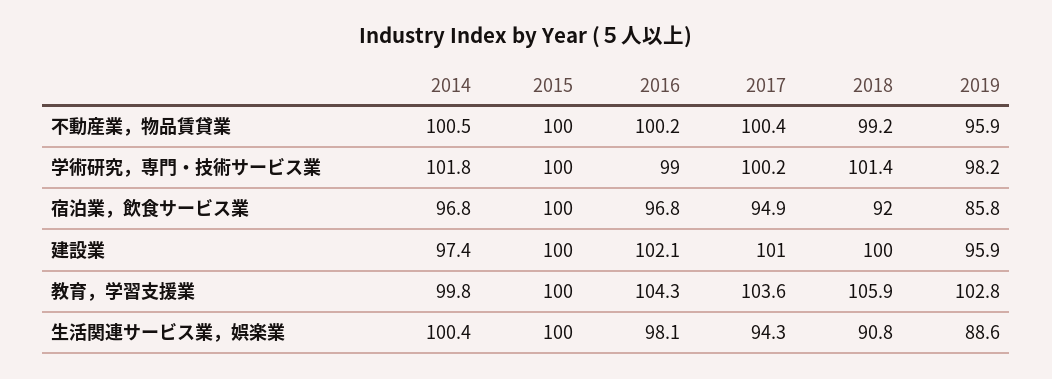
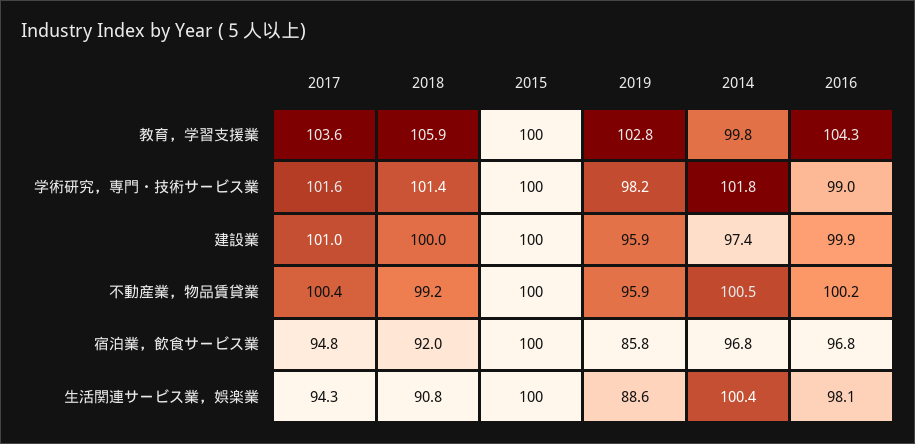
  {
    "2014": {
      "不動産業，物品賃貸業": 100.5,
      "学術研究，専門・技術サービス業": 101.8,
      "宿泊業，飲食サービス業": 96.8,
      "建設業": 97.4,
      "教育，学習支援業": 99.8,
      "生活関連サービス業，娯楽業": 100.4
    },
    "2015": {
      "不動産業，物品賃貸業": 100,
      "学術研究，専門・技術サービス業": 100,
      "宿泊業，飲食サービス業": 100,
      "建設業": 100,
      "教育，学習支援業": 100,
      "生活関連サービス業，娯楽業": 100
    },
    "2016": {
      "不動産業，物品賃貸業": 100.2,
      "学術研究，専門・技術サービス業": 99,
      "宿泊業，飲食サービス業": 96.8,
-     "建設業": 102.1,
+     "建設業": 99.9,
      "教育，学習支援業": 104.3,
      "生活関連サービス業，娯楽業": 98.1
    },
    "2017": {
      "不動産業，物品賃貸業": 100.4,
-     "学術研究，専門・技術サービス業": 100.2,
+     "学術研究，専門・技術サービス業": 101.6,
-     "宿泊業，飲食サービス業": 94.9,
+     "宿泊業，飲食サービス業": 94.8,
      "建設業": 101,
      "教育，学習支援業": 103.6,
      "生活関連サービス業，娯楽業": 94.3
    },
    "2018": {
      "不動産業，物品賃貸業": 99.2,
      "学術研究，専門・技術サービス業": 101.4,
      "宿泊業，飲食サービス業": 92,
      "建設業": 100,
      "教育，学習支援業": 105.9,
      "生活関連サービス業，娯楽業": 90.8
    },
    "2019": {
      "不動産業，物品賃貸業": 95.9,
      "学術研究，専門・技術サービス業": 98.2,
      "宿泊業，飲食サービス業": 85.8,
      "建設業": 95.9,
      "教育，学習支援業": 102.8,
      "生活関連サービス業，娯楽業": 88.6
    }
  }

